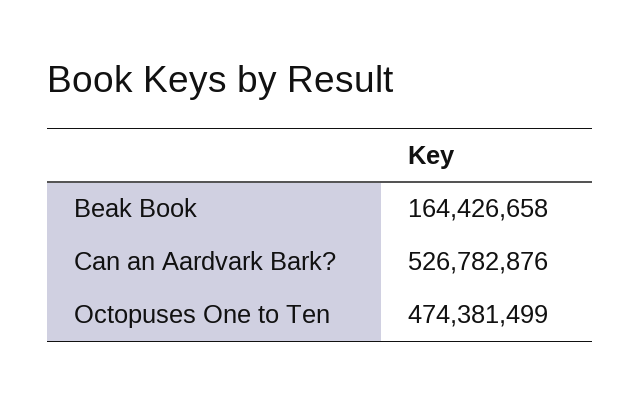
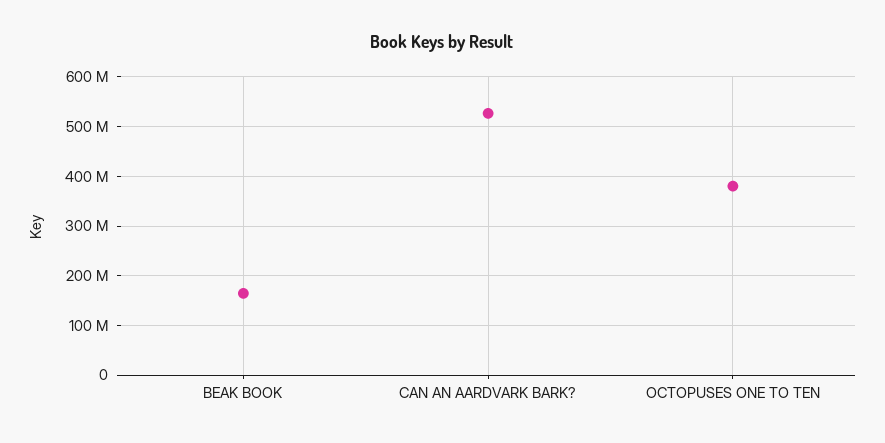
  {
    "Beak Book": 164426658,
    "Can an Aardvark Bark?": 526782876,
-   "Octopuses One to Ten": 474381499
+   "Octopuses One to Ten": 380000000
  }

